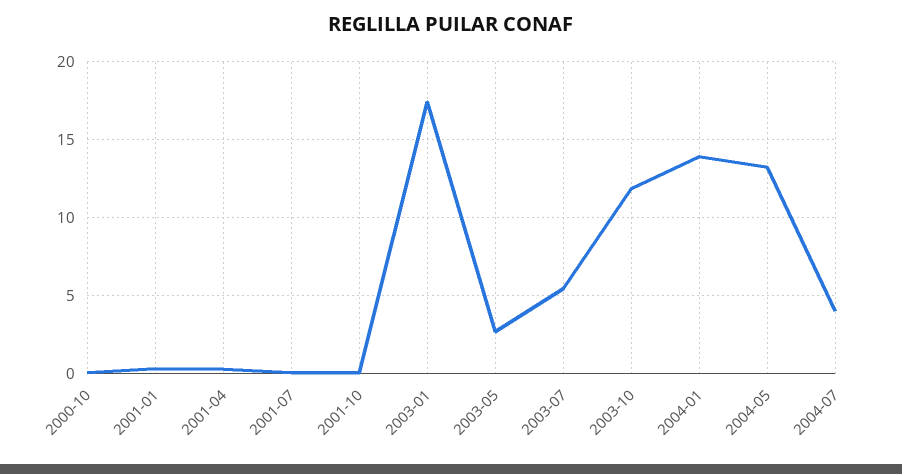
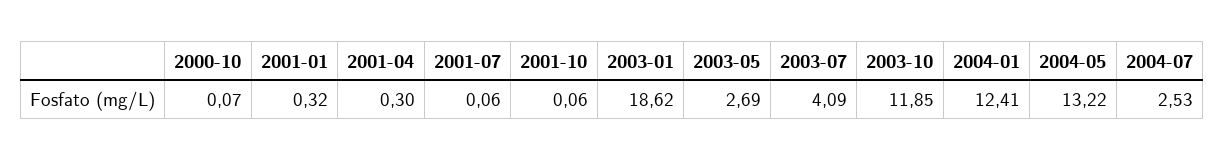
  {
    "2000-10": 0.07,
    "2001-01": 0.32,
    "2001-04": 0.3,
    "2001-07": 0.06,
    "2001-10": 0.06,
-   "2003-01": 17.5,
+   "2003-01": 18.62,
    "2003-05": 2.69,
-   "2003-07": 5.5,
+   "2003-07": 4.09,
    "2003-10": 11.85,
-   "2004-01": 14,
+   "2004-01": 12.41,
    "2004-05": 13.22,
-   "2004-07": 4
+   "2004-07": 2.53
  }

